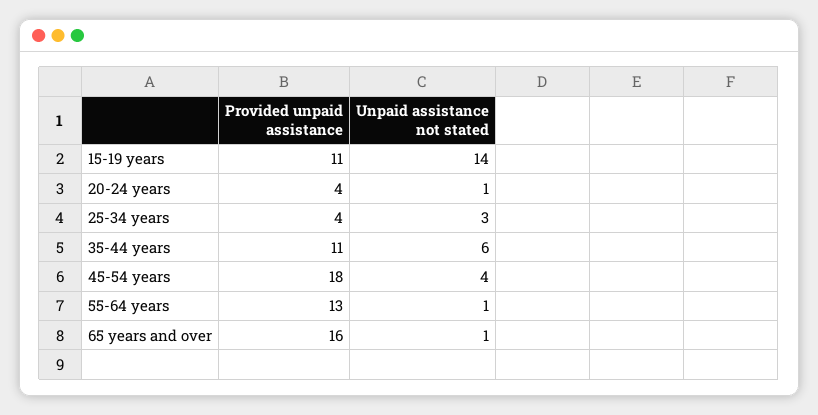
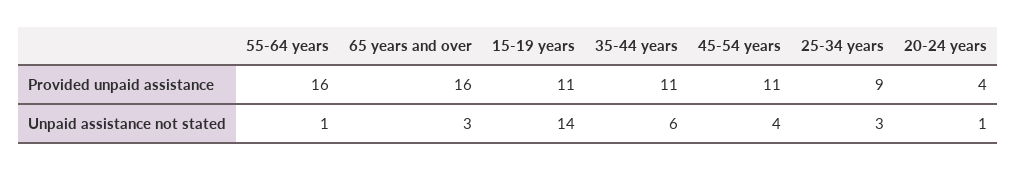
  {
    "Provided unpaid assistance": {
      "15-19 years": 11,
      "20-24 years": 4,
-     "25-34 years": 4,
+     "25-34 years": 9,
      "35-44 years": 11,
-     "45-54 years": 18,
+     "45-54 years": 11,
-     "55-64 years": 13,
+     "55-64 years": 16,
      "65 years and over": 16
    },
    "Unpaid assistance not stated": {
      "15-19 years": 14,
      "20-24 years": 1,
      "25-34 years": 3,
      "35-44 years": 6,
      "45-54 years": 4,
      "55-64 years": 1,
-     "65 years and over": 1
+     "65 years and over": 3
    }
  }

